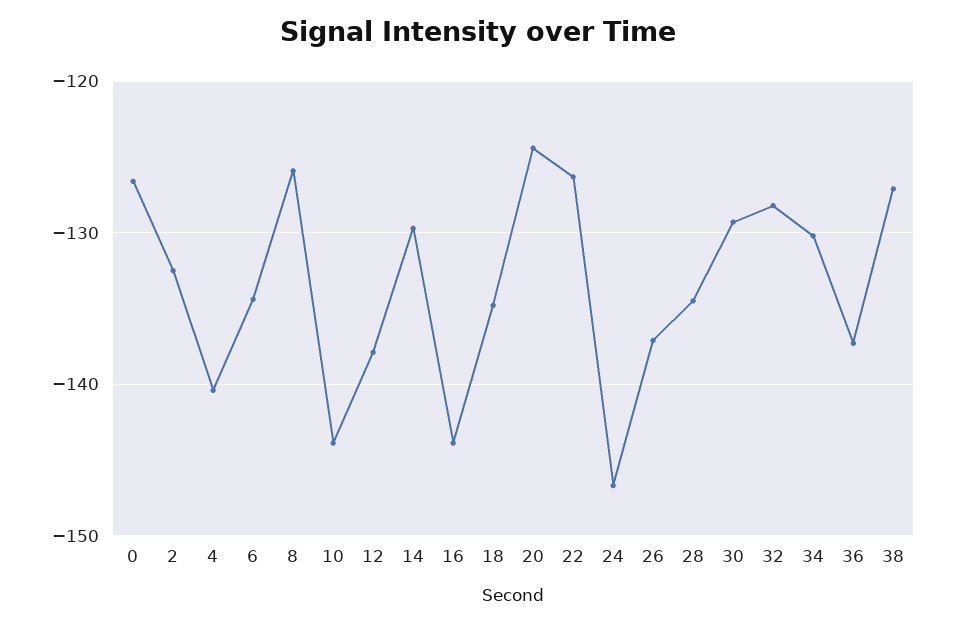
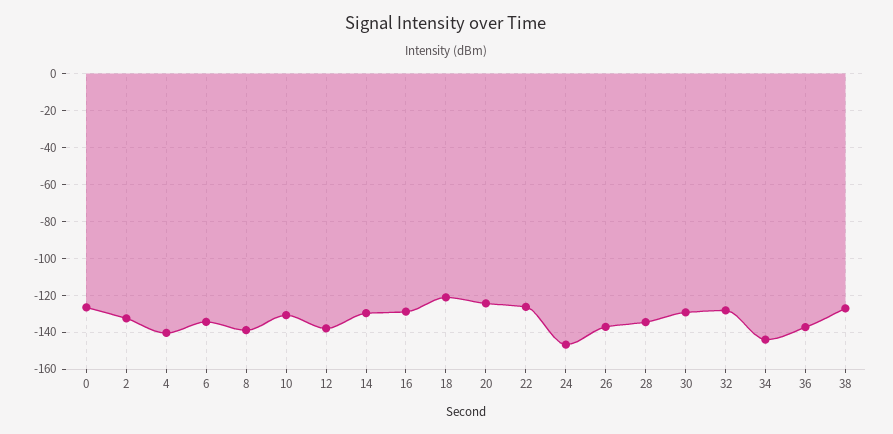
  {
    "0": -127,
    "2": -133,
    "4": -140,
    "6": -134,
-   "8": -126,
+   "8": -140,
-   "10": -144,
+   "10": -130,
    "12": -138,
    "14": -130,
-   "16": -144,
+   "16": -130,
-   "18": -135,
+   "18": -120,
    "20": -124,
    "22": -126,
    "24": -147,
    "26": -137,
    "28": -135,
    "30": -129,
    "32": -128,
-   "34": -130,
+   "34": -145,
    "36": -137,
    "38": -127
  }

